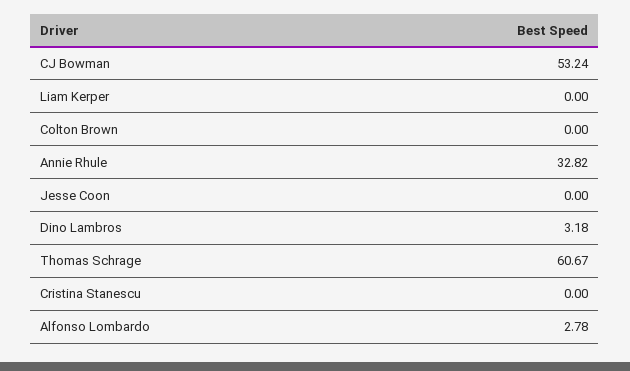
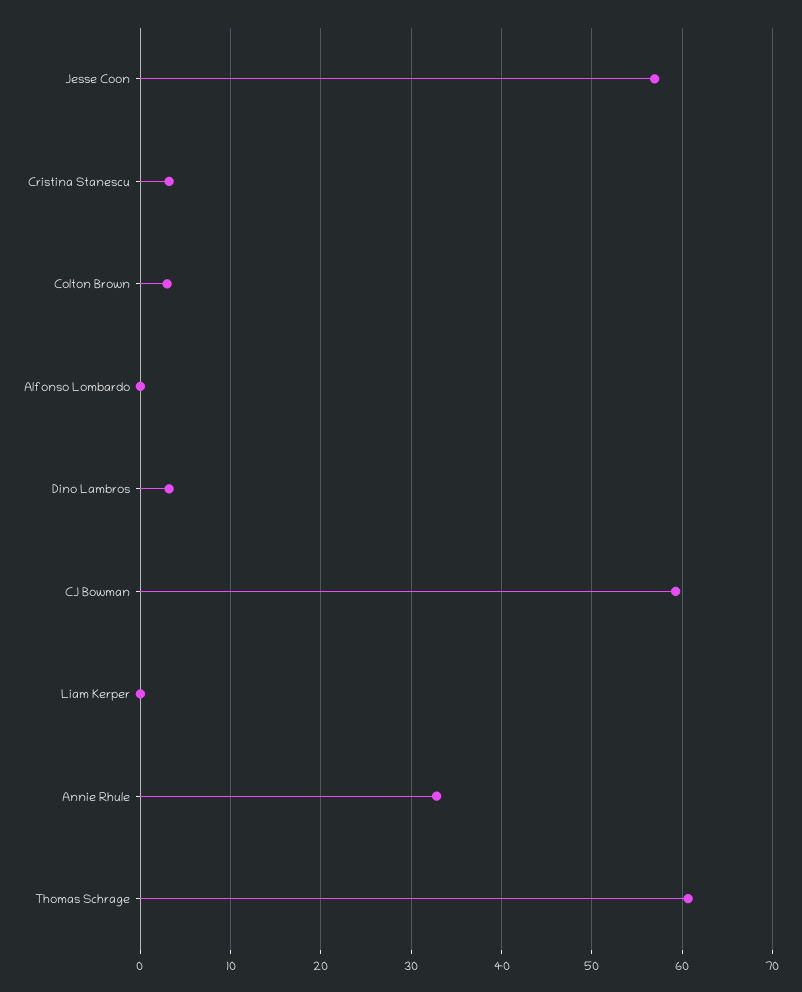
  {
-   "CJ Bowman": 53.24,
+   "CJ Bowman": 59,
    "Liam Kerper": 0,
-   "Colton Brown": 0,
+   "Colton Brown": 3,
    "Annie Rhule": 32.82,
-   "Jesse Coon": 0,
+   "Jesse Coon": 57,
    "Dino Lambros": 3.18,
    "Thomas Schrage": 60.67,
-   "Cristina Stanescu": 0,
+   "Cristina Stanescu": 3,
-   "Alfonso Lombardo": 2.78
+   "Alfonso Lombardo": 0
  }

